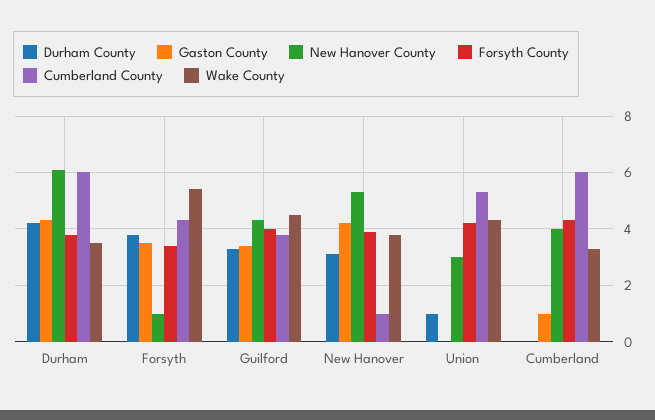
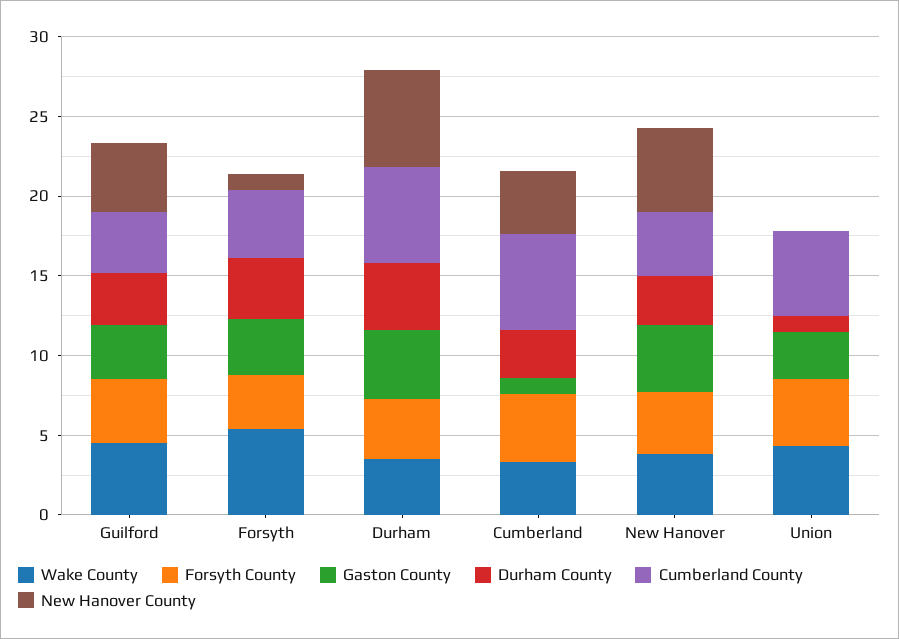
  {
    "Durham County": {
      "Durham": 4,
      "Forsyth": 4,
      "Guilford": 3.5,
      "New Hanover": 3,
      "Union": 1,
-     "Cumberland": 0
+     "Cumberland": 3
    },
    "Gaston County": {
      "Durham": 4.5,
      "Forsyth": 3.5,
      "Guilford": 3.5,
      "New Hanover": 4,
-     "Union": 0,
+     "Union": 3,
      "Cumberland": 1
    },
    "New Hanover County": {
      "Durham": 6,
      "Forsyth": 1,
      "Guilford": 4.5,
      "New Hanover": 5.5,
-     "Union": 3,
+     "Union": 0,
      "Cumberland": 4
    },
    "Forsyth County": {
      "Durham": 4,
      "Forsyth": 3.5,
      "Guilford": 4,
      "New Hanover": 4,
      "Union": 4,
      "Cumberland": 4.5
    },
    "Cumberland County": {
      "Durham": 6,
      "Forsyth": 4.5,
      "Guilford": 4,
-     "New Hanover": 1,
+     "New Hanover": 4,
      "Union": 5.5,
      "Cumberland": 6
    },
    "Wake County": {
      "Durham": 3.5,
      "Forsyth": 5.5,
      "Guilford": 4.5,
      "New Hanover": 4,
      "Union": 4.5,
      "Cumberland": 3.5
    }
  }

